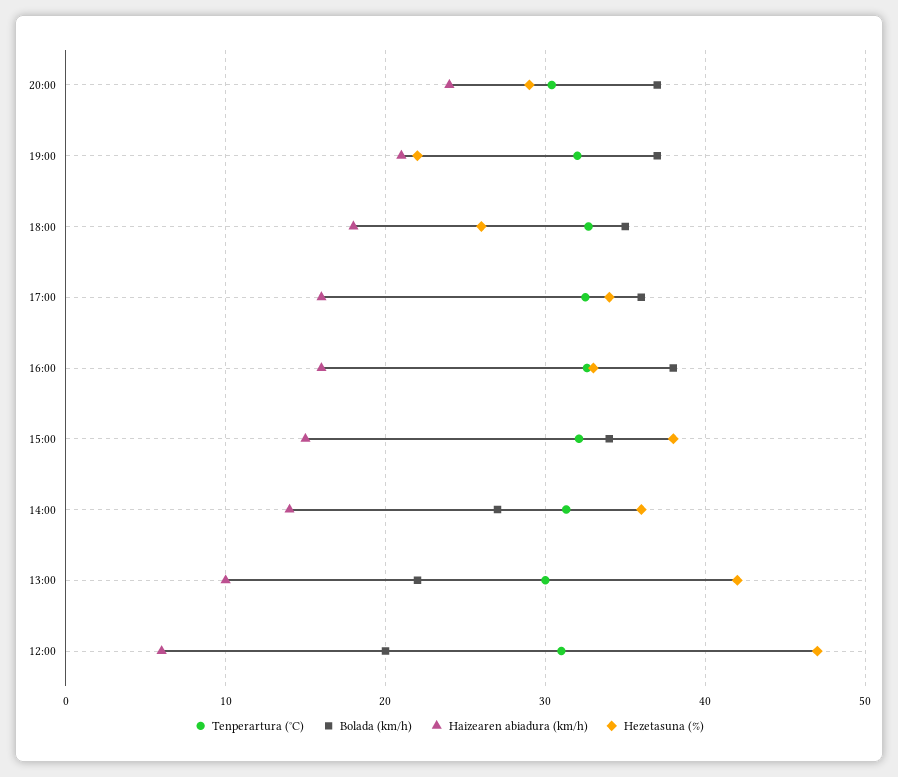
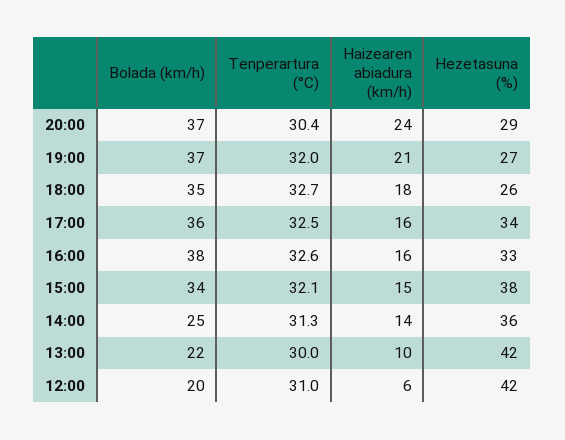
  {
    "Tenperartura (°C)": {
      "20:00": 30.4,
      "19:00": 32,
      "18:00": 32.7,
      "17:00": 32.5,
      "16:00": 32.6,
      "15:00": 32.1,
      "14:00": 31.3,
      "13:00": 30,
      "12:00": 31
    },
    "Bolada (km/h)": {
      "20:00": 37,
      "19:00": 37,
      "18:00": 35,
      "17:00": 36,
      "16:00": 38,
      "15:00": 34,
-     "14:00": 27,
+     "14:00": 25,
      "13:00": 22,
      "12:00": 20
    },
    "Haizearen abiadura (km/h)": {
      "20:00": 24,
      "19:00": 21,
      "18:00": 18,
      "17:00": 16,
      "16:00": 16,
      "15:00": 15,
      "14:00": 14,
      "13:00": 10,
      "12:00": 6
    },
    "Hezetasuna (%)": {
      "20:00": 29,
-     "19:00": 22,
+     "19:00": 27,
      "18:00": 26,
      "17:00": 34,
      "16:00": 33,
      "15:00": 38,
      "14:00": 36,
      "13:00": 42,
-     "12:00": 47
+     "12:00": 42
    }
  }

